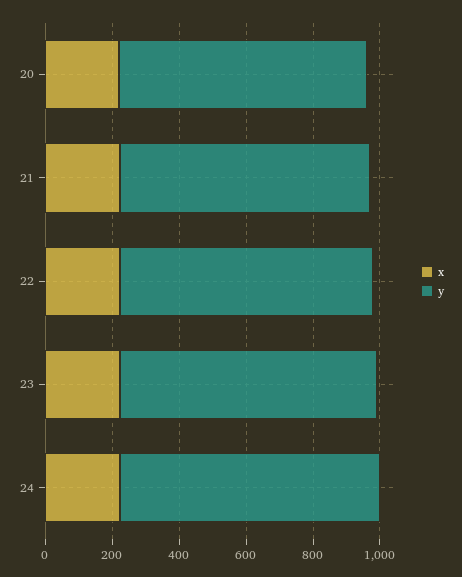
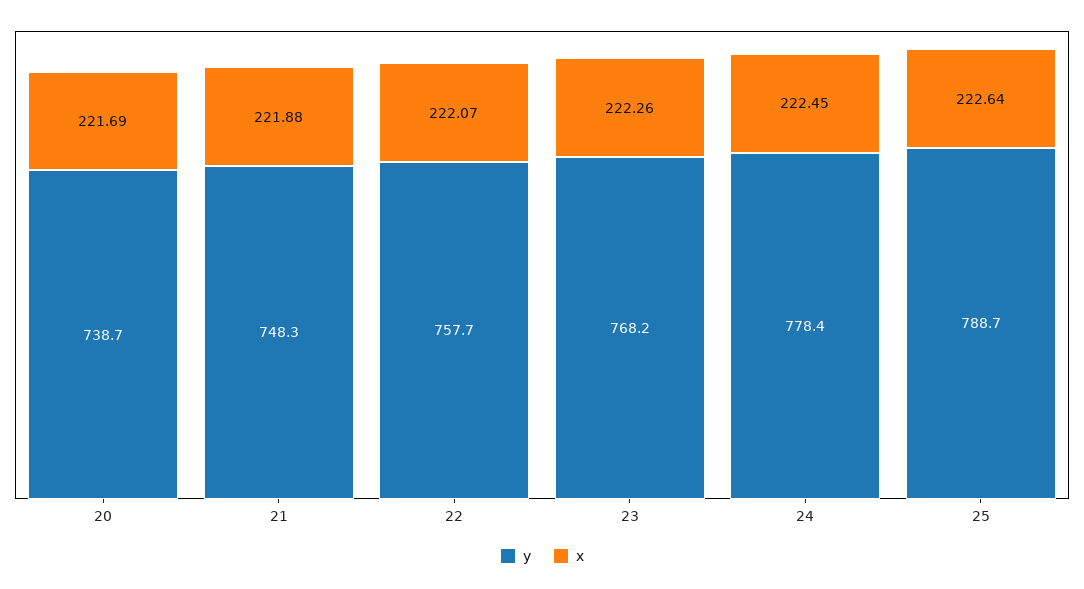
  {
    "x": {
      "20": 221.69,
      "21": 221.88,
      "22": 222.07,
      "23": 222.26,
-     "24": 222.45
+     "24": 222.45,
+     "25": 222.64
    },
    "y": {
      "20": 738.7,
      "21": 748.3,
      "22": 757.7,
      "23": 768.2,
-     "24": 778.4
+     "24": 778.4,
+     "25": 788.7
    }
  }

